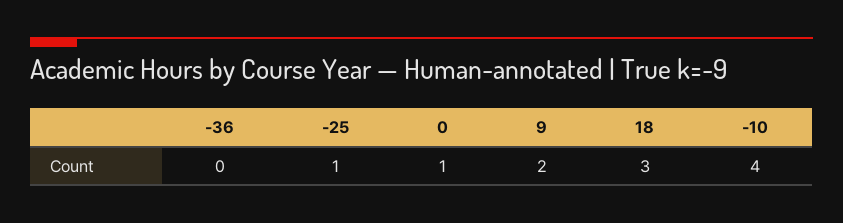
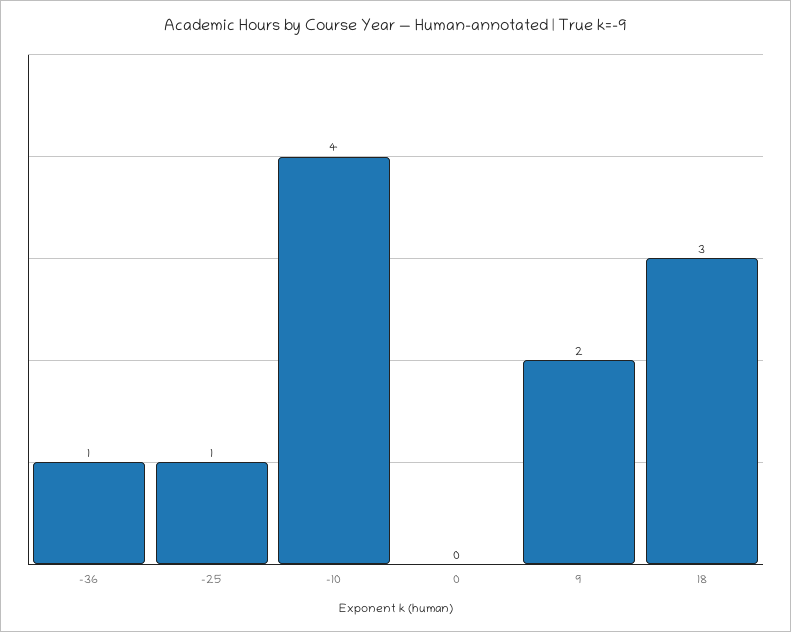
  {
-   "-36": 0,
+   "-36": 1,
    "-25": 1,
-   "0": 1,
+   "0": 0,
    "9": 2,
    "18": 3,
    "-10": 4
  }

